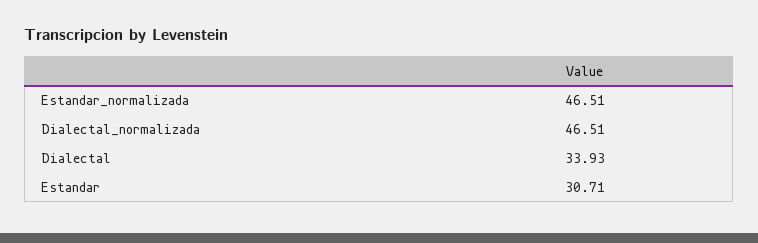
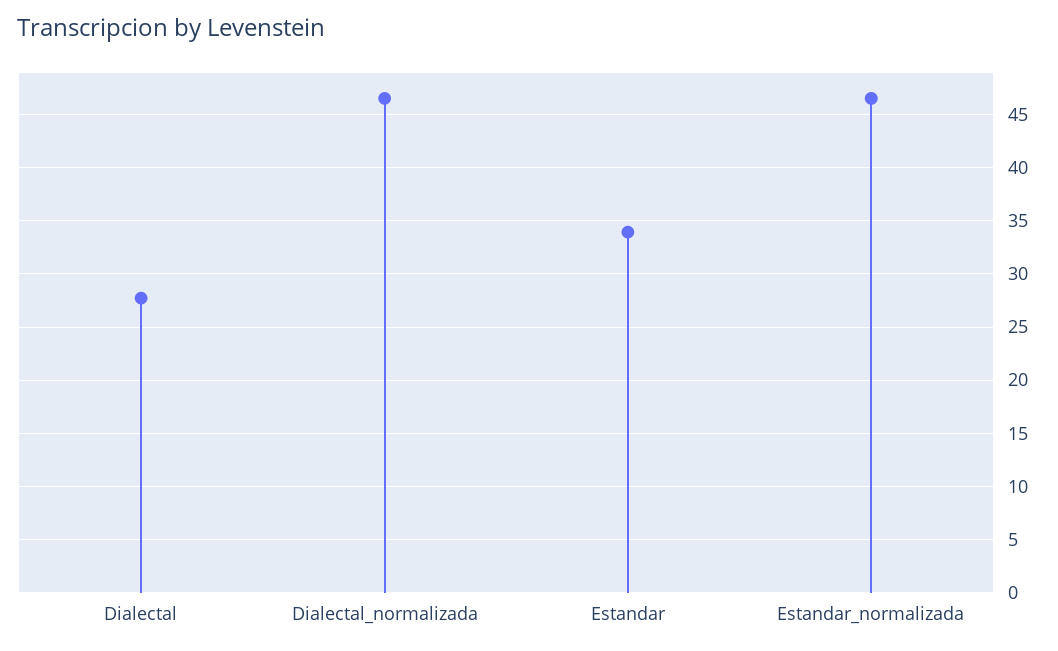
  {
    "Estandar_normalizada": 46.51,
    "Dialectal_normalizada": 46.51,
-   "Dialectal": 33.93,
+   "Dialectal": 28,
-   "Estandar": 30.71
+   "Estandar": 34
  }

